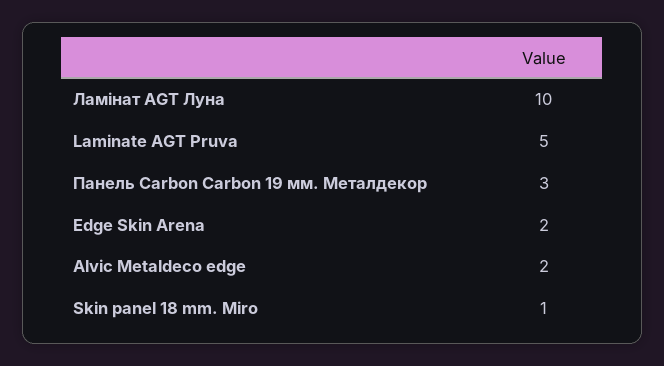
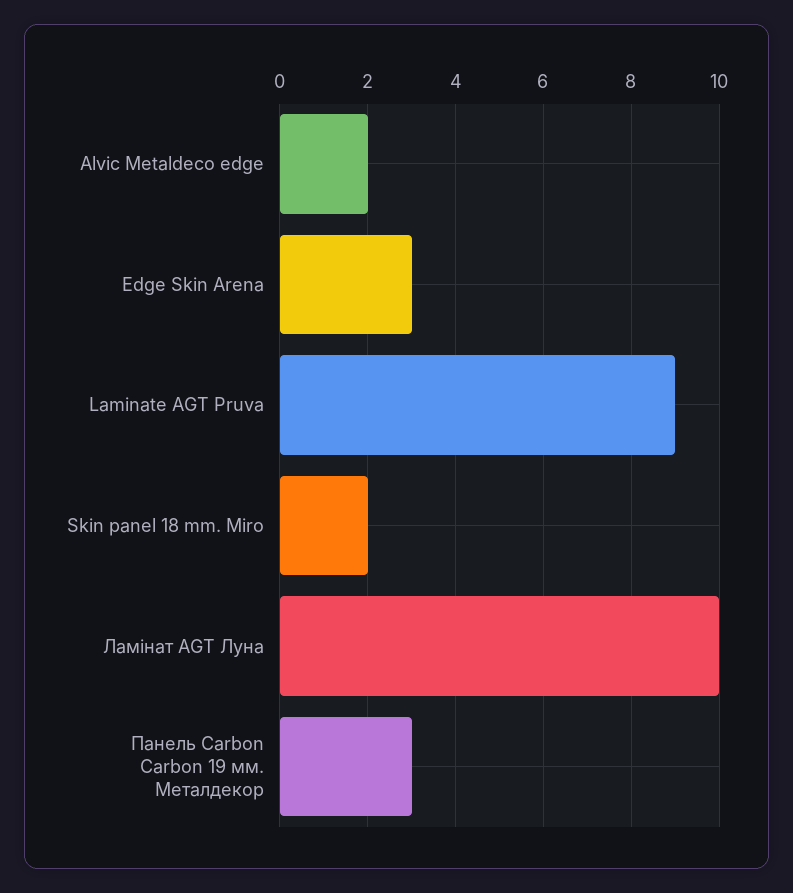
  {
    "Ламінат AGT Луна": 10,
-   "Laminate AGT Pruva": 5,
+   "Laminate AGT Pruva": 9,
    "Панель Carbon Carbon 19 мм. Металдекор": 3,
-   "Edge Skin Arena": 2,
+   "Edge Skin Arena": 3,
    "Alvic Metaldeco edge": 2,
-   "Skin panel 18 mm. Miro": 1
+   "Skin panel 18 mm. Miro": 2
  }

